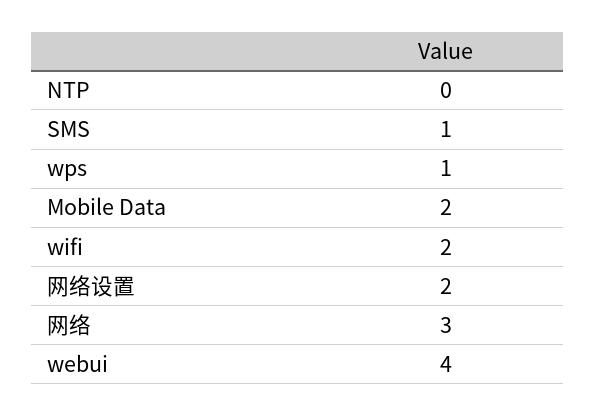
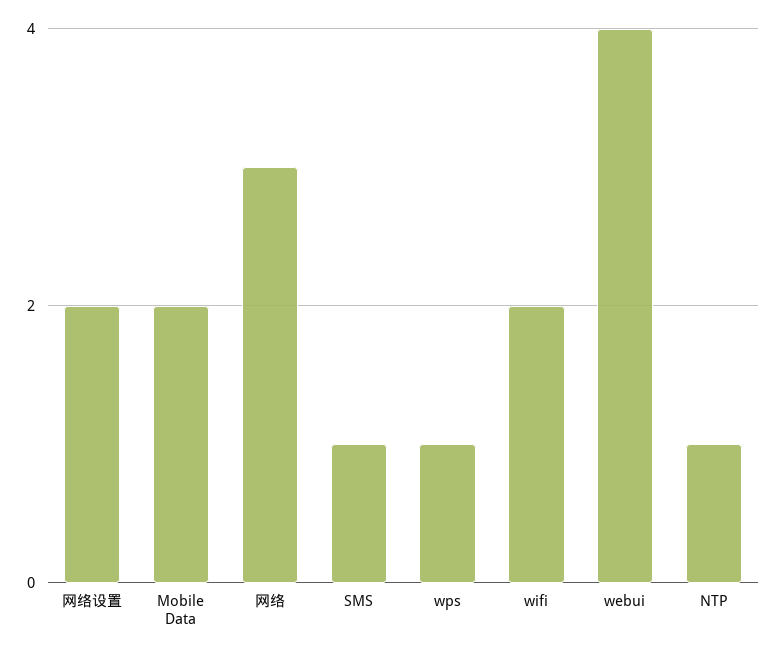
  {
-   "NTP": 0,
+   "NTP": 1,
    "SMS": 1,
    "wps": 1,
    "Mobile Data": 2,
    "wifi": 2,
    "网络设置": 2,
    "网络": 3,
    "webui": 4
  }

